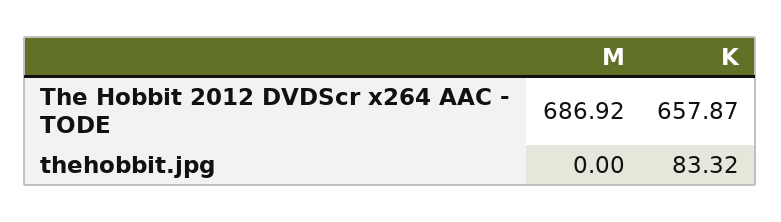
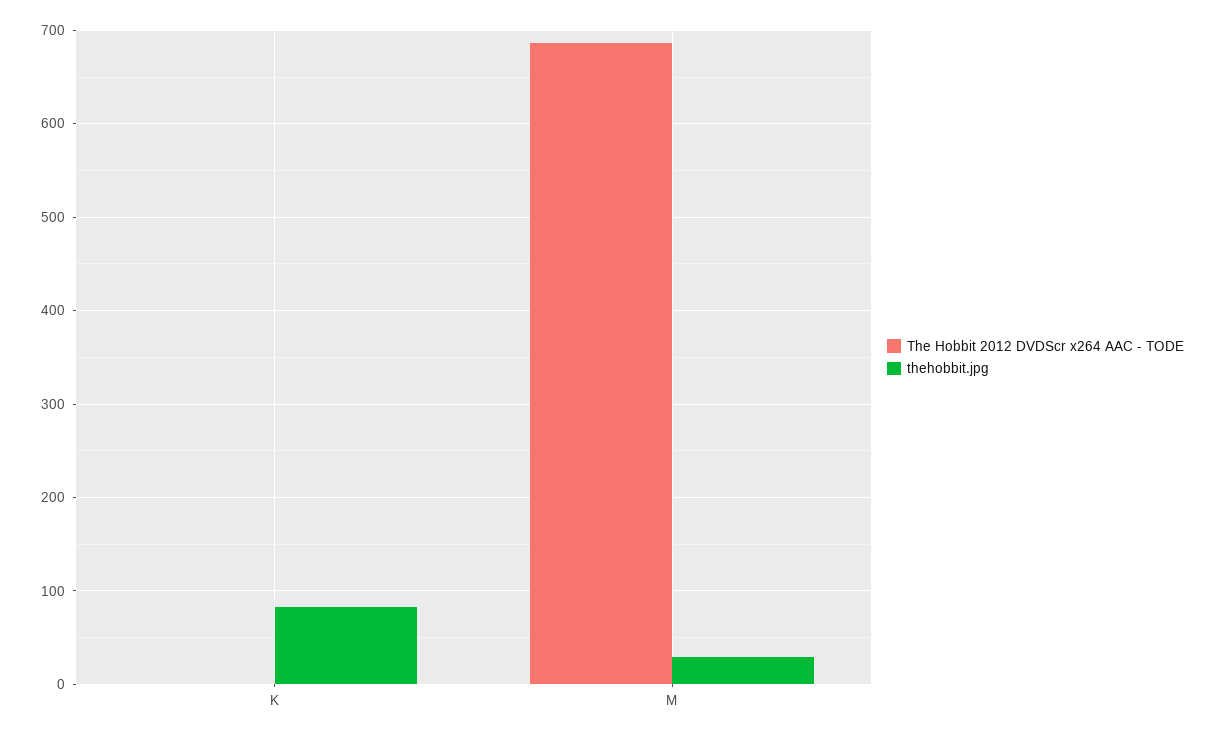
  {
    "The Hobbit 2012 DVDScr x264 AAC - TODE": {
      "M": 686.92,
-     "K": 657.87
+     "K": 0
    },
    "thehobbit.jpg": {
-     "M": 0,
+     "M": 30,
      "K": 83.32
    }
  }

